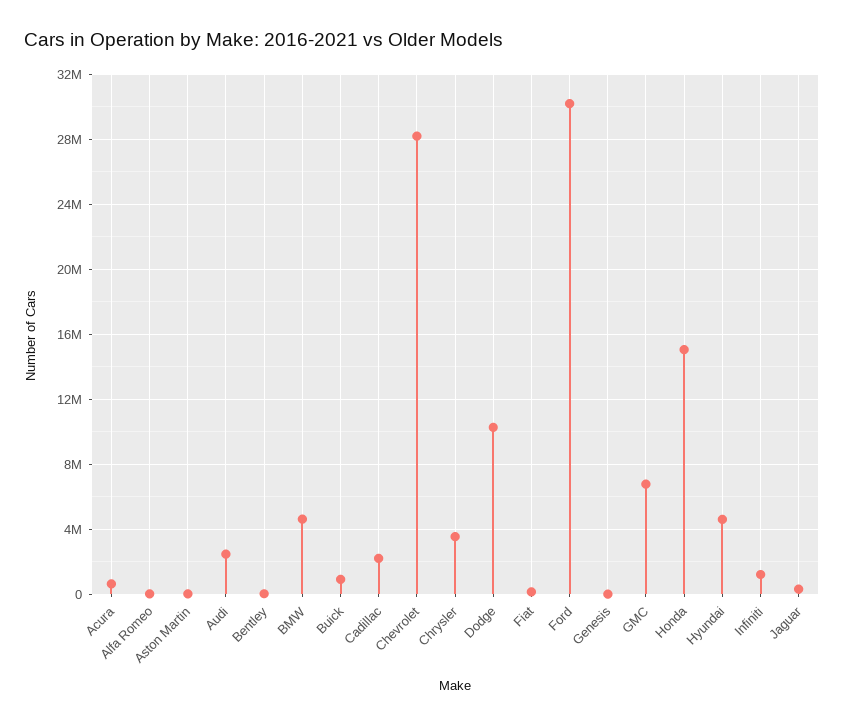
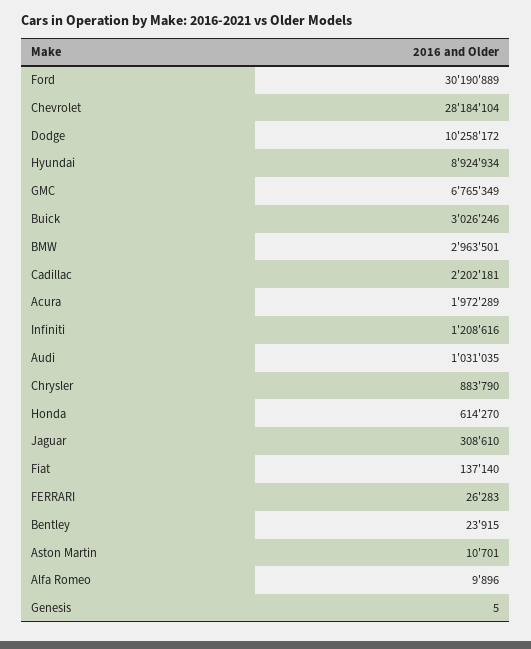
  {
-   "Acura": 500000,
+   "Acura": 1972289,
    "Alfa Romeo": 9896,
    "Aston Martin": 10701,
-   "Audi": 2500000,
+   "Audi": 1031035,
    "Bentley": 23915,
-   "BMW": 4500000,
+   "BMW": 2963501,
-   "Buick": 1000000,
+   "Buick": 3026246,
    "Cadillac": 2202181,
    "Chevrolet": 28184104,
-   "Chrysler": 3500000,
+   "Chrysler": 883790,
    "Dodge": 10258172,
    "Fiat": 137140,
    "Ford": 30190889,
    "Genesis": 5,
    "GMC": 6765349,
-   "Honda": 15000000,
+   "Honda": 614270,
-   "Hyundai": 4500000,
+   "Hyundai": 8924934,
    "Infiniti": 1208616,
-   "Jaguar": 308610
+   "Jaguar": 308610,
+   "FERRARI": 26283
  }

